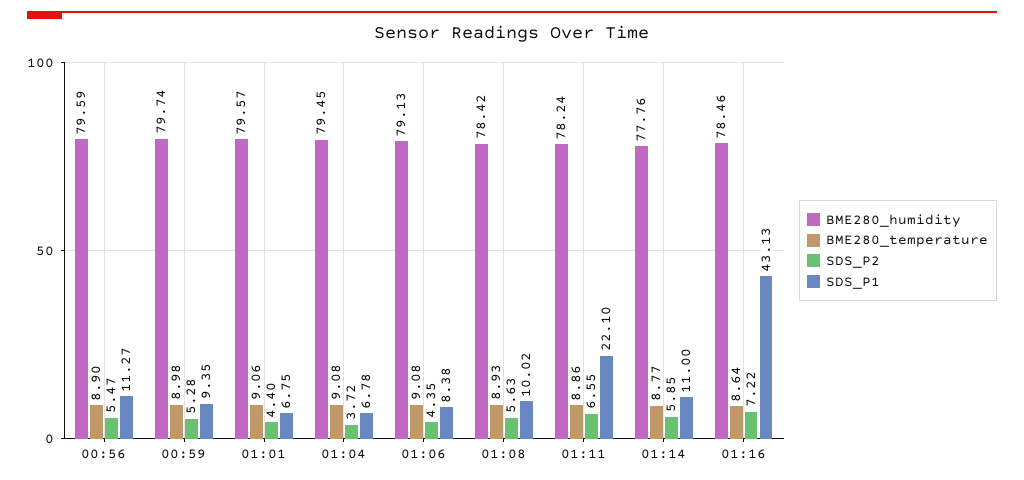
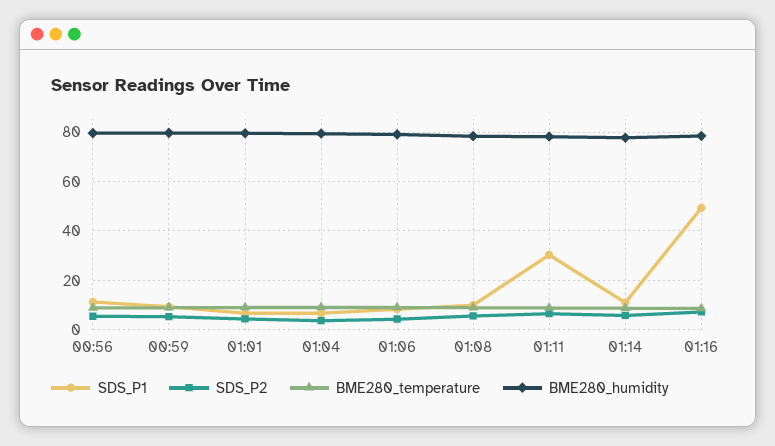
  {
    "BME280_humidity": {
      "00:56": 79.59,
      "00:59": 79.74,
      "01:01": 79.57,
      "01:04": 79.45,
      "01:06": 79.13,
      "01:08": 78.42,
      "01:11": 78.24,
      "01:14": 77.76,
      "01:16": 78.46
    },
    "BME280_temperature": {
      "00:56": 8.9,
      "00:59": 8.98,
      "01:01": 9.06,
      "01:04": 9.08,
      "01:06": 9.08,
      "01:08": 8.93,
      "01:11": 8.86,
      "01:14": 8.77,
      "01:16": 8.64
    },
    "SDS_P2": {
      "00:56": 5.47,
      "00:59": 5.28,
      "01:01": 4.4,
      "01:04": 3.72,
      "01:06": 4.35,
      "01:08": 5.63,
      "01:11": 6.55,
      "01:14": 5.85,
      "01:16": 7.22
    },
    "SDS_P1": {
      "00:56": 11.27,
      "00:59": 9.35,
      "01:01": 6.75,
      "01:04": 6.78,
      "01:06": 8.38,
      "01:08": 10.02,
-     "01:11": 22.1,
+     "01:11": 30,
      "01:14": 11,
-     "01:16": 43.13
+     "01:16": 50
    }
  }

